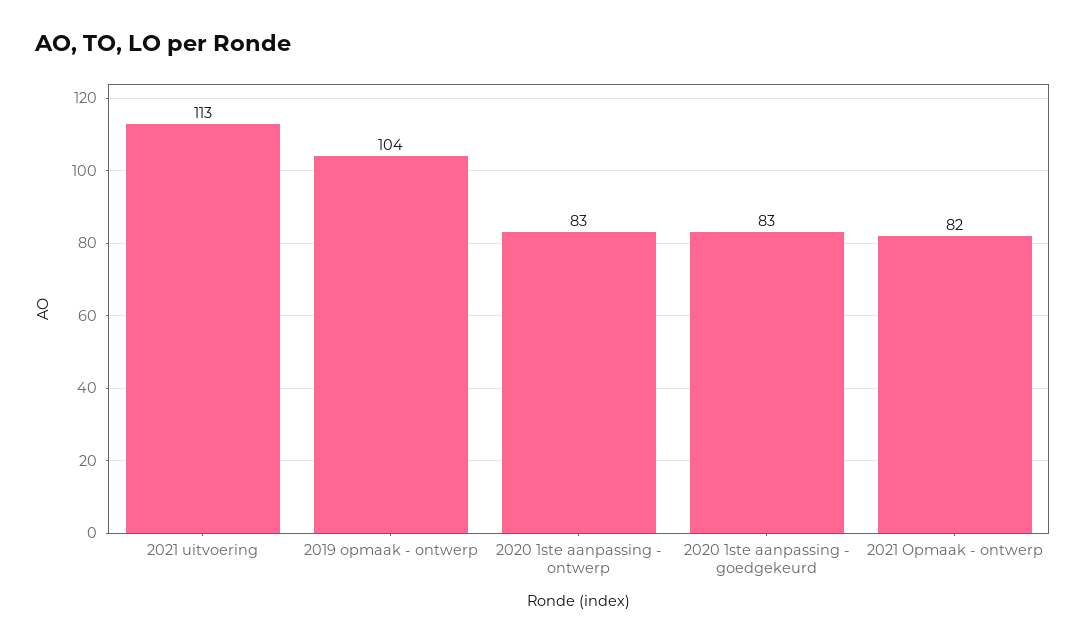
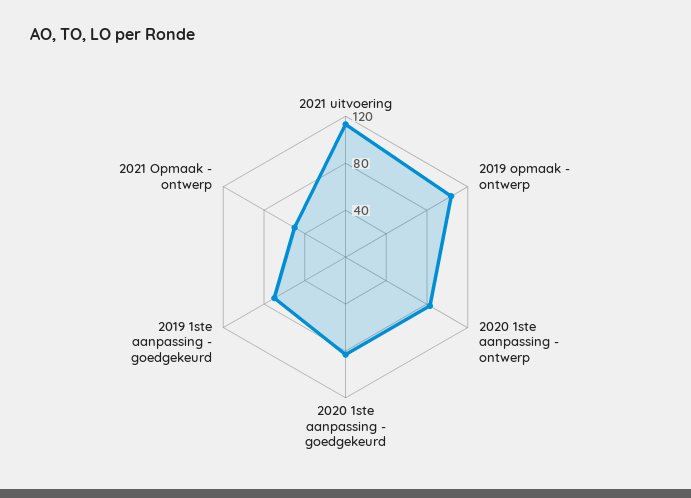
  {
    "2021 uitvoering": 113,
    "2019 opmaak - ontwerp": 104,
    "2020 1ste aanpassing - ontwerp": 83,
    "2020 1ste aanpassing - goedgekeurd": 83,
-   "2021 Opmaak - ontwerp": 82
+   "2021 Opmaak - ontwerp": 50,
+   "2019 1ste aanpassing - goedgekeurd": 70
  }

